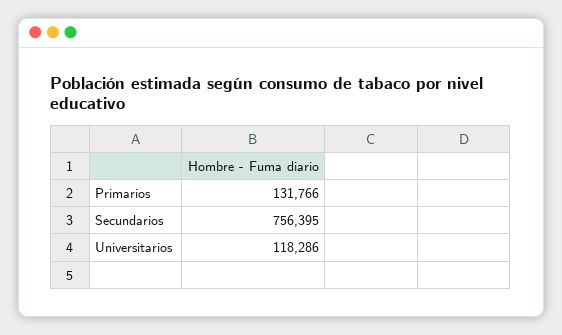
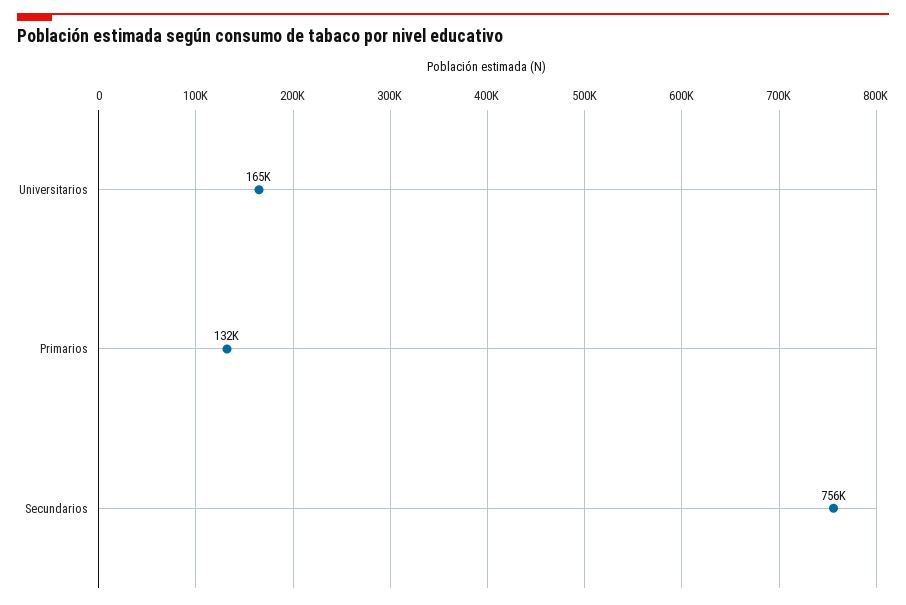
  {
    "Primarios": 131766,
    "Secundarios": 756395,
-   "Universitarios": 118286
+   "Universitarios": 165000
  }

